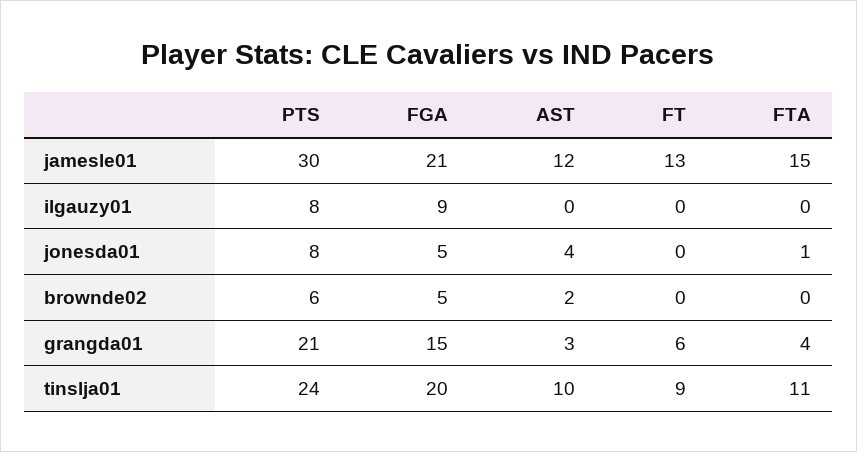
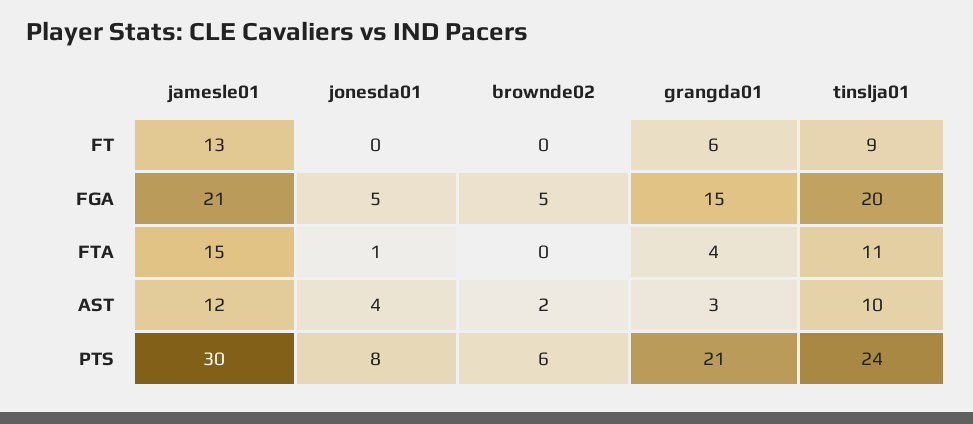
  {
    "PTS": {
      "jamesle01": 30,
-     "ilgauzy01": 8,
      "jonesda01": 8,
      "brownde02": 6,
      "grangda01": 21,
      "tinslja01": 24
    },
    "FGA": {
      "jamesle01": 21,
-     "ilgauzy01": 9,
      "jonesda01": 5,
      "brownde02": 5,
      "grangda01": 15,
      "tinslja01": 20
    },
    "AST": {
      "jamesle01": 12,
-     "ilgauzy01": 0,
      "jonesda01": 4,
      "brownde02": 2,
      "grangda01": 3,
      "tinslja01": 10
    },
    "FT": {
      "jamesle01": 13,
-     "ilgauzy01": 0,
      "jonesda01": 0,
      "brownde02": 0,
      "grangda01": 6,
      "tinslja01": 9
    },
    "FTA": {
      "jamesle01": 15,
-     "ilgauzy01": 0,
      "jonesda01": 1,
      "brownde02": 0,
      "grangda01": 4,
      "tinslja01": 11
    }
  }

